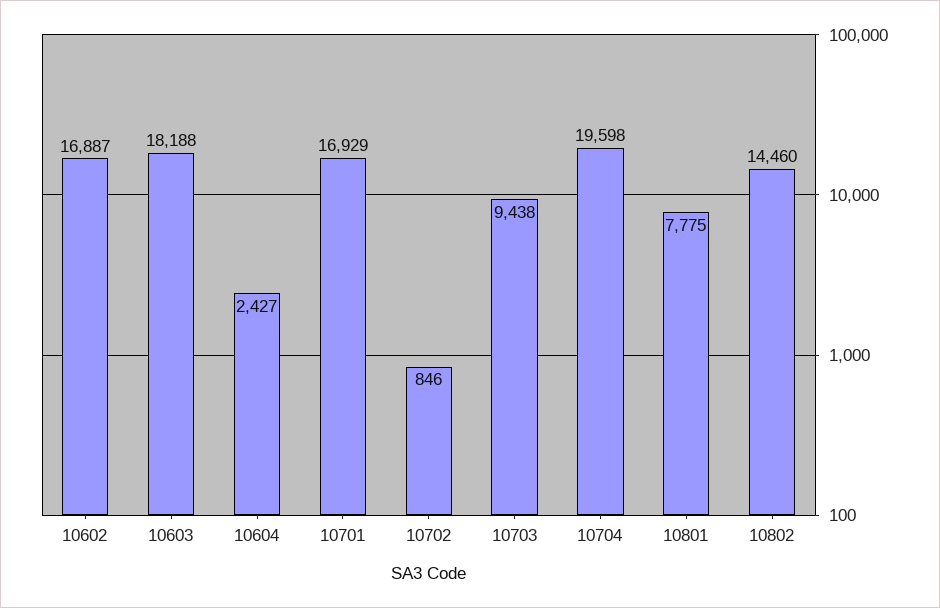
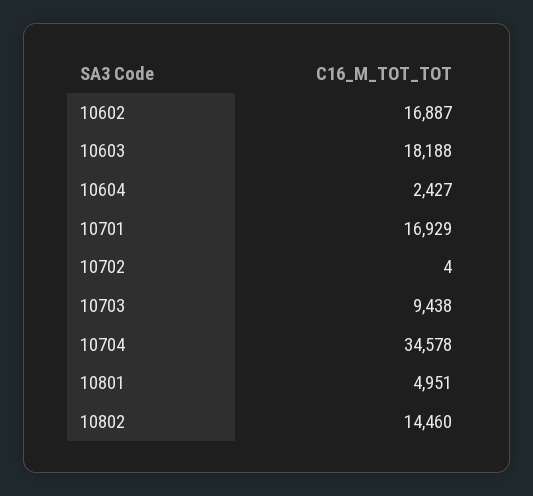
  {
    "10602": 16887,
    "10603": 18188,
    "10604": 2427,
    "10701": 16929,
-   "10702": 846,
+   "10702": 4,
    "10703": 9438,
-   "10704": 19598,
+   "10704": 34578,
-   "10801": 7775,
+   "10801": 4951,
    "10802": 14460
  }

